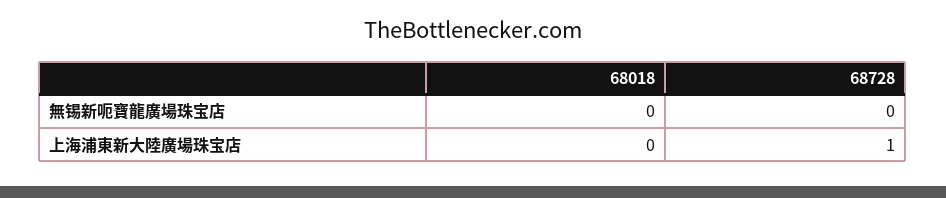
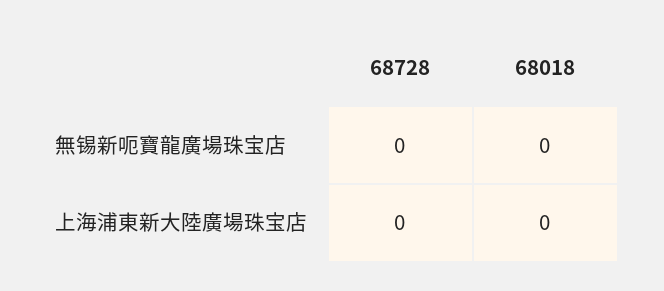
  {
    "68018": {
      "無锡新呃寶龍廣場珠宝店": 0,
      "上海浦東新大陸廣場珠宝店": 0
    },
    "68728": {
      "無锡新呃寶龍廣場珠宝店": 0,
-     "上海浦東新大陸廣場珠宝店": 1
+     "上海浦東新大陸廣場珠宝店": 0
    }
  }

